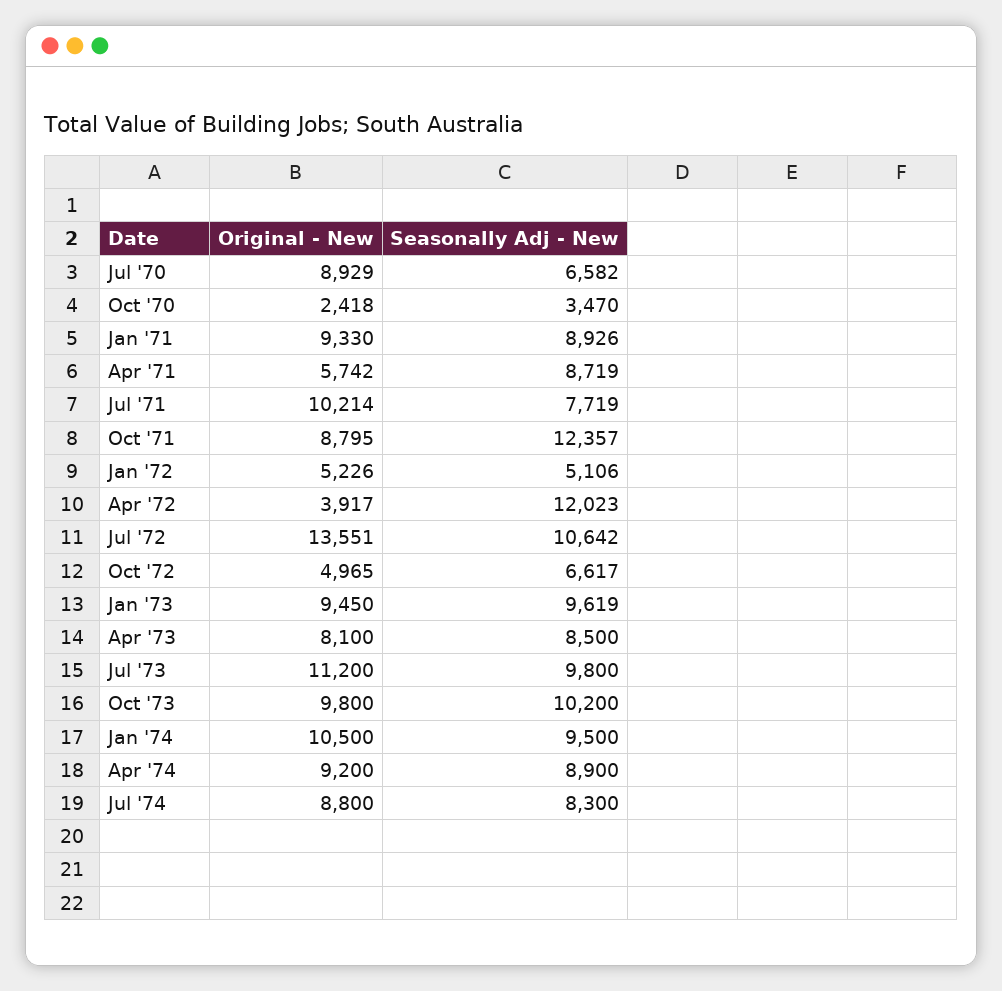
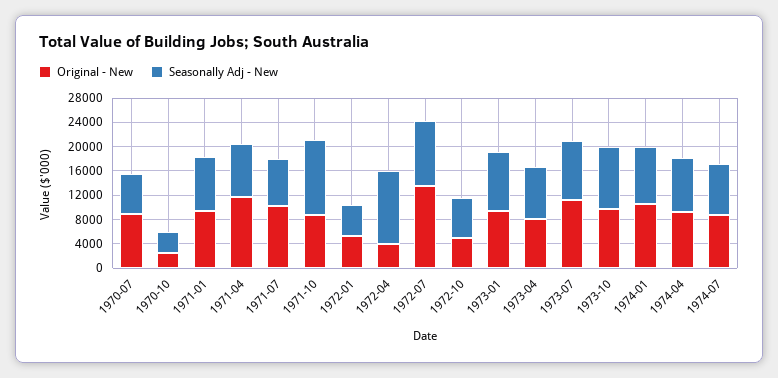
  {
    "Original - New": {
      "Jul '70": 8929,
      "Oct '70": 2418,
      "Jan '71": 9330,
-     "Apr '71": 5742,
+     "Apr '71": 12000,
      "Jul '71": 10214,
      "Oct '71": 8795,
      "Jan '72": 5226,
      "Apr '72": 3917,
      "Jul '72": 13551,
      "Oct '72": 4965,
      "Jan '73": 9450,
      "Apr '73": 8100,
      "Jul '73": 11200,
      "Oct '73": 9800,
      "Jan '74": 10500,
      "Apr '74": 9200,
      "Jul '74": 8800
    },
    "Seasonally Adj - New": {
      "Jul '70": 6582,
      "Oct '70": 3470,
      "Jan '71": 8926,
      "Apr '71": 8719,
      "Jul '71": 7719,
      "Oct '71": 12357,
      "Jan '72": 5106,
      "Apr '72": 12023,
      "Jul '72": 10642,
      "Oct '72": 6617,
      "Jan '73": 9619,
      "Apr '73": 8500,
      "Jul '73": 9800,
      "Oct '73": 10200,
      "Jan '74": 9500,
      "Apr '74": 8900,
      "Jul '74": 8300
    }
  }

